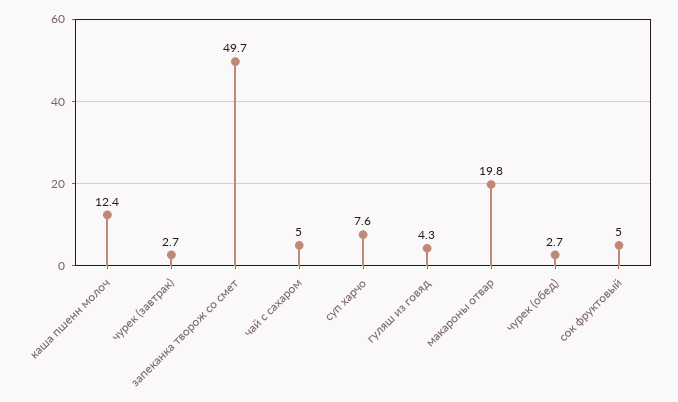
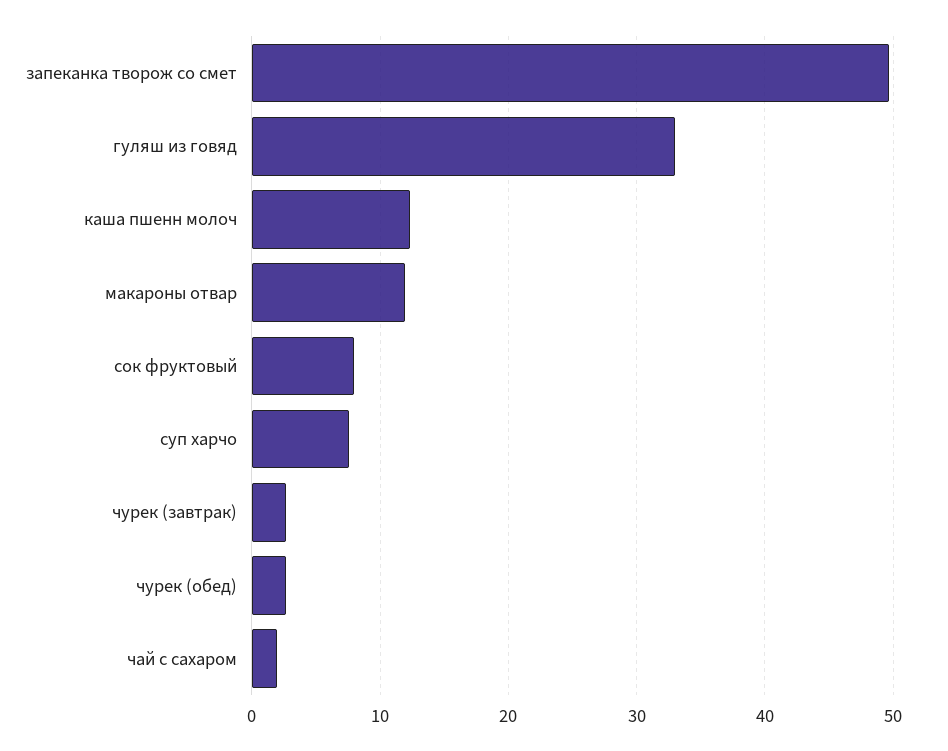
  {
    "каша пшенн молоч": 12.4,
    "чурек (завтрак)": 2.7,
    "запеканка творож со смет": 49.7,
-   "чай с сахаром": 5,
+   "чай с сахаром": 2,
    "суп харчо": 7.6,
-   "гуляш из говяд": 4.3,
+   "гуляш из говяд": 33,
-   "макароны отвар": 19.8,
+   "макароны отвар": 12,
    "чурек (обед)": 2.7,
-   "сок фруктовый": 5
+   "сок фруктовый": 8
  }

